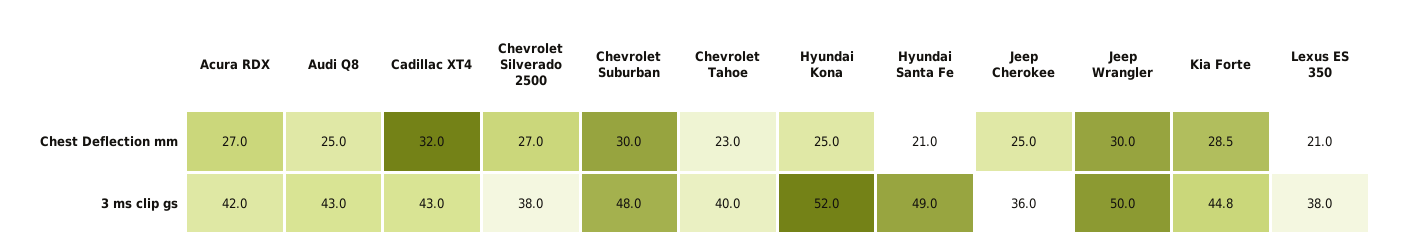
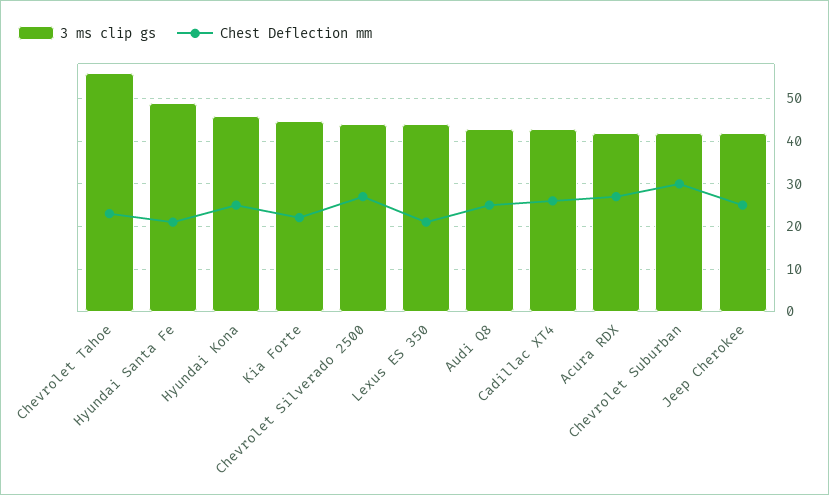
  {
    "Chest Deflection mm": {
      "Acura RDX": 27,
      "Audi Q8": 25,
-     "Cadillac XT4": 32,
+     "Cadillac XT4": 26,
      "Chevrolet Silverado 2500": 27,
      "Chevrolet Suburban": 30,
      "Chevrolet Tahoe": 23,
      "Hyundai Kona": 25,
      "Hyundai Santa Fe": 21,
      "Jeep Cherokee": 25,
-     "Jeep Wrangler": 30,
-     "Kia Forte": 28.5,
+     "Kia Forte": 22,
      "Lexus ES 350": 21
    },
    "3 ms clip gs": {
      "Acura RDX": 42,
      "Audi Q8": 43,
      "Cadillac XT4": 43,
-     "Chevrolet Silverado 2500": 38,
+     "Chevrolet Silverado 2500": 44,
-     "Chevrolet Suburban": 48,
+     "Chevrolet Suburban": 42,
-     "Chevrolet Tahoe": 40,
+     "Chevrolet Tahoe": 56,
-     "Hyundai Kona": 52,
+     "Hyundai Kona": 46,
      "Hyundai Santa Fe": 49,
-     "Jeep Cherokee": 36,
+     "Jeep Cherokee": 42,
-     "Jeep Wrangler": 50,
      "Kia Forte": 44.8,
-     "Lexus ES 350": 38
+     "Lexus ES 350": 44
    }
  }

